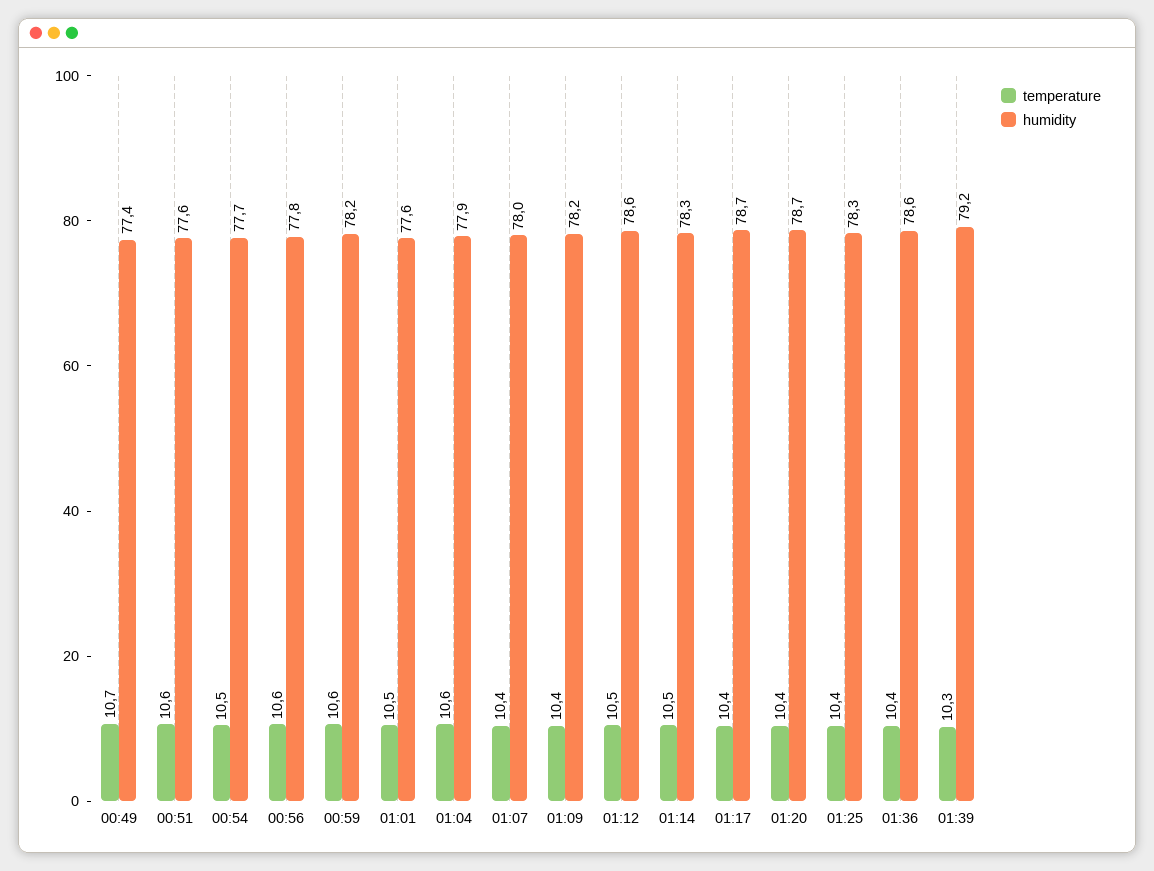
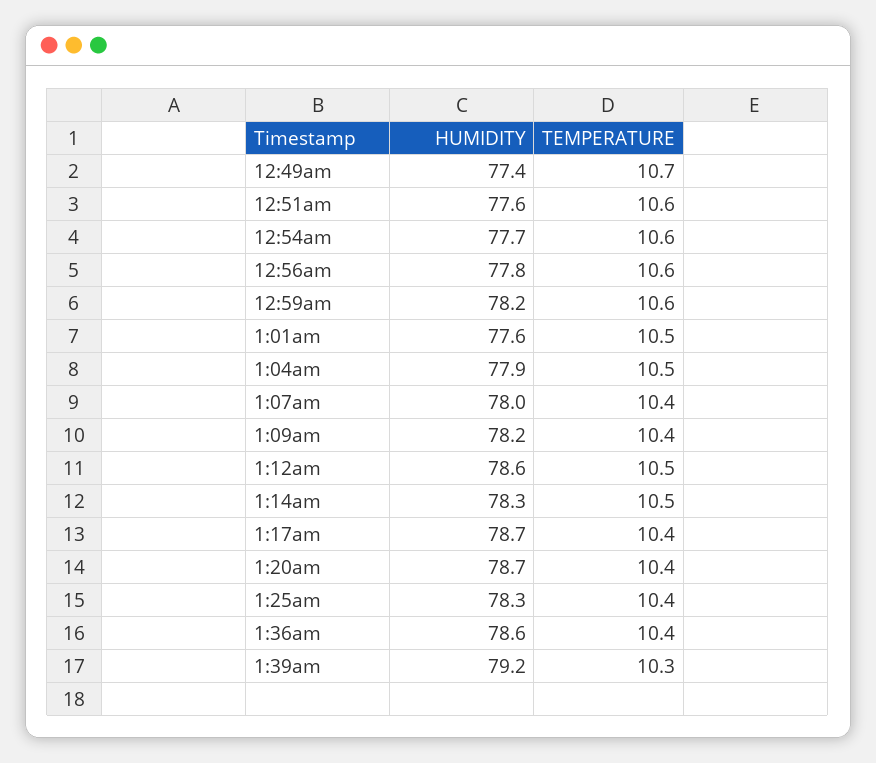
  {
    "temperature": {
      "00:49": 10.7,
      "00:51": 10.6,
-     "00:54": 10.5,
+     "00:54": 10.6,
      "00:56": 10.6,
      "00:59": 10.6,
      "01:01": 10.5,
-     "01:04": 10.6,
+     "01:04": 10.5,
      "01:07": 10.4,
      "01:09": 10.4,
      "01:12": 10.5,
      "01:14": 10.5,
      "01:17": 10.4,
      "01:20": 10.4,
      "01:25": 10.4,
      "01:36": 10.4,
      "01:39": 10.3
    },
    "humidity": {
      "00:49": 77.4,
      "00:51": 77.6,
      "00:54": 77.7,
      "00:56": 77.8,
      "00:59": 78.2,
      "01:01": 77.6,
      "01:04": 77.9,
      "01:07": 78,
      "01:09": 78.2,
      "01:12": 78.6,
      "01:14": 78.3,
      "01:17": 78.7,
      "01:20": 78.7,
      "01:25": 78.3,
      "01:36": 78.6,
      "01:39": 79.2
    }
  }

